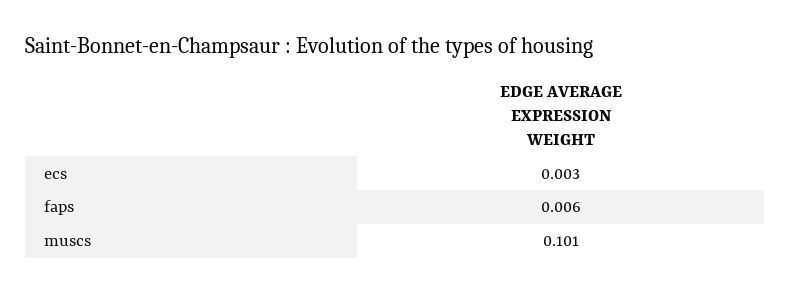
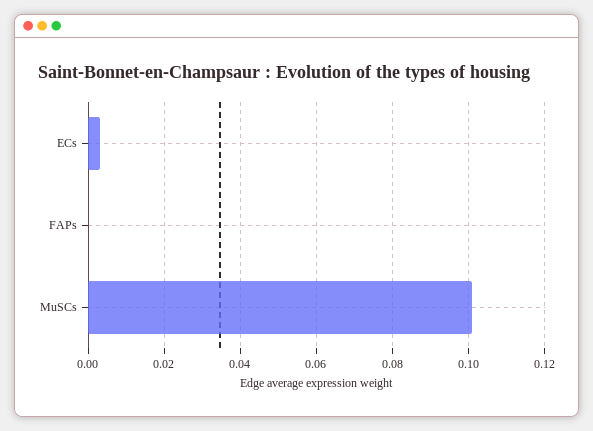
  {
    "ecs": 0.003,
-   "faps": 0.006,
+   "faps": 0,
    "muscs": 0.101
  }

